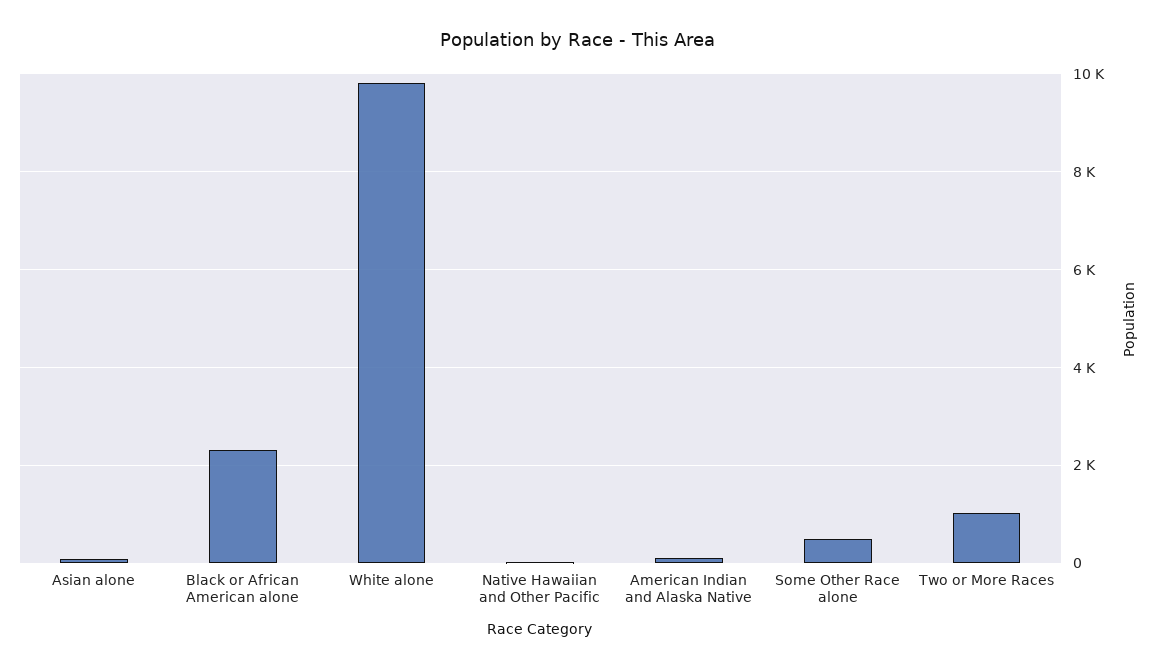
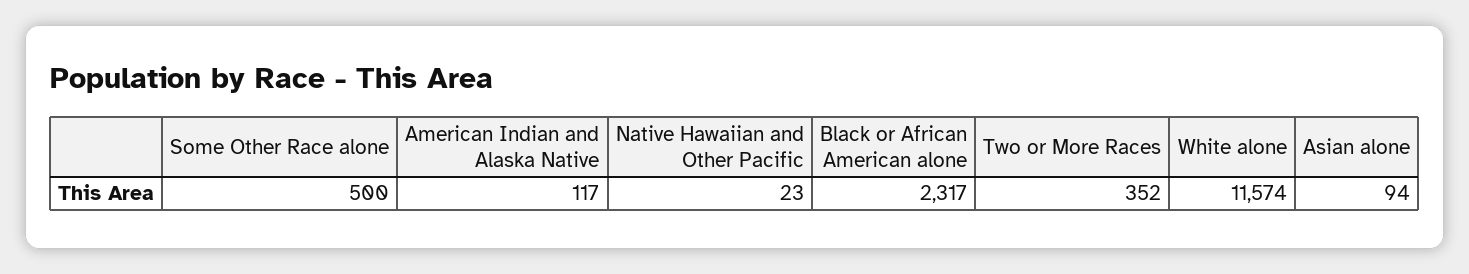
  {
    "Asian alone": 94,
    "Black or African American alone": 2317,
-   "White alone": 9800,
+   "White alone": 11574,
    "Native Hawaiian and Other Pacific": 23,
    "American Indian and Alaska Native": 117,
    "Some Other Race alone": 500,
-   "Two or More Races": 1000
+   "Two or More Races": 352
  }

